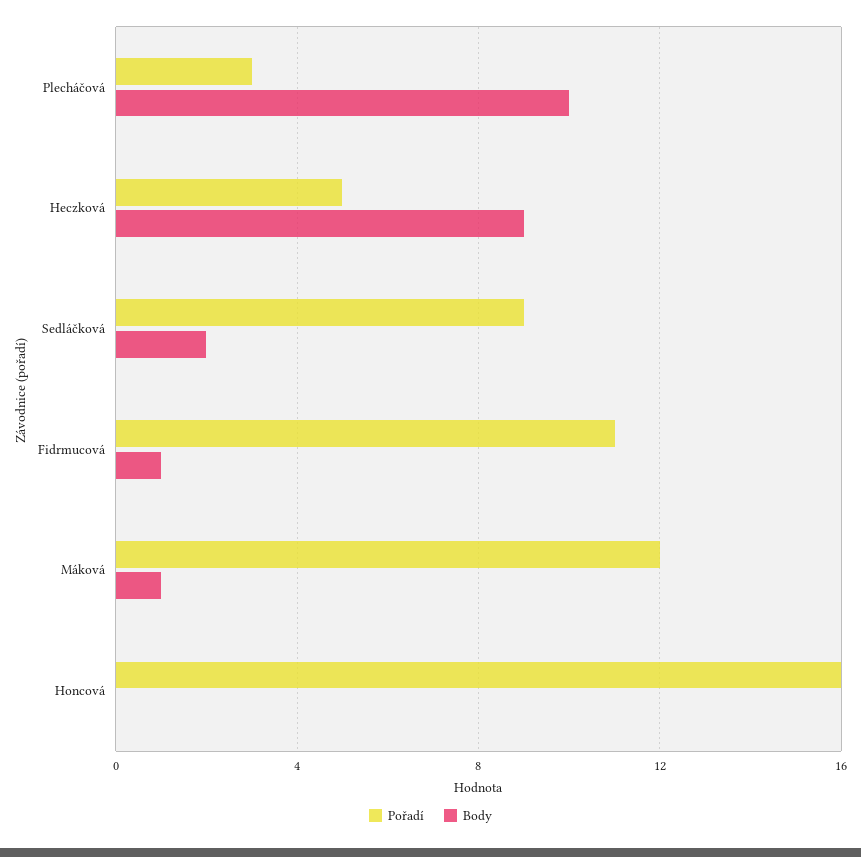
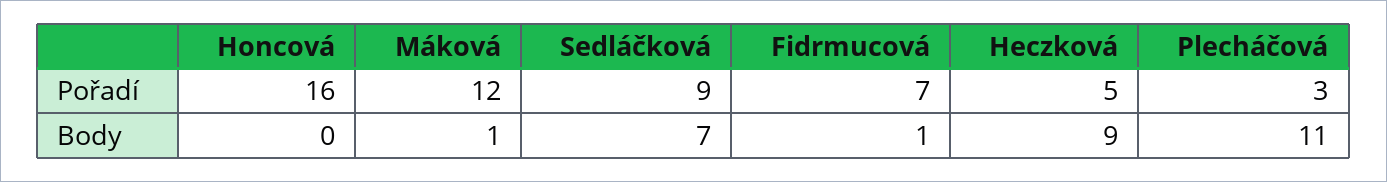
  {
    "Pořadí": {
      "Plecháčová": 3,
      "Heczková": 5,
      "Sedláčková": 9,
-     "Fidrmucová": 11,
+     "Fidrmucová": 7,
      "Máková": 12,
      "Honcová": 16
    },
    "Body": {
-     "Plecháčová": 10,
+     "Plecháčová": 11,
      "Heczková": 9,
-     "Sedláčková": 2,
+     "Sedláčková": 7,
      "Fidrmucová": 1,
      "Máková": 1,
      "Honcová": 0
    }
  }

